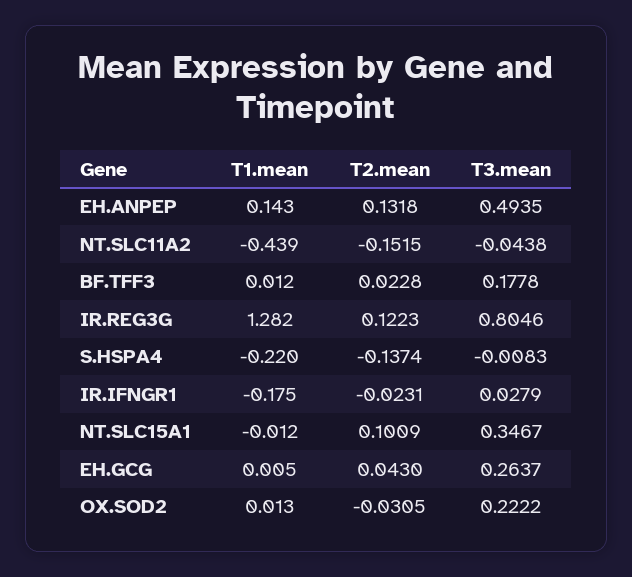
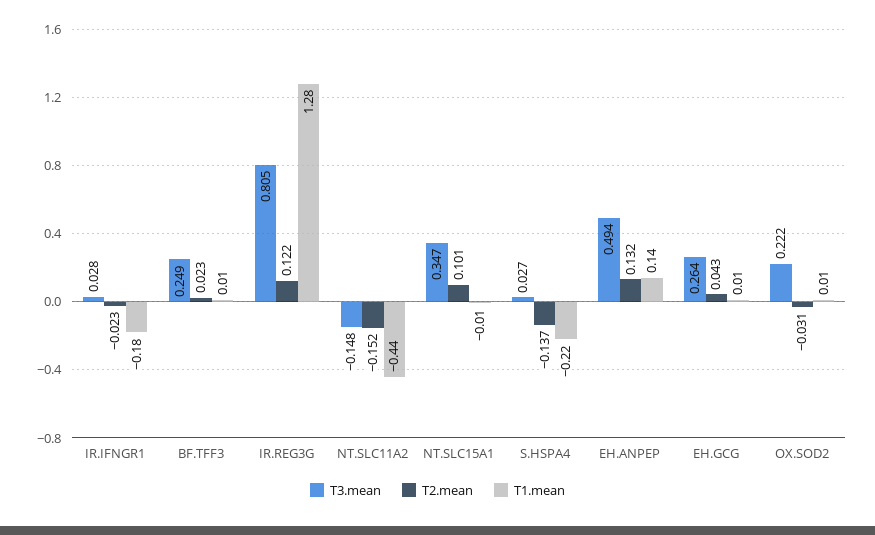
  {
    "T1.mean": {
      "EH.ANPEP": 0.143,
      "NT.SLC11A2": -0.439,
      "BF.TFF3": 0.012,
      "IR.REG3G": 1.282,
      "S.HSPA4": -0.22,
      "IR.IFNGR1": -0.175,
      "NT.SLC15A1": -0.012,
      "EH.GCG": 0.005,
      "OX.SOD2": 0.013
    },
    "T2.mean": {
      "EH.ANPEP": 0.1318,
      "NT.SLC11A2": -0.1515,
      "BF.TFF3": 0.0228,
      "IR.REG3G": 0.1223,
      "S.HSPA4": -0.1374,
      "IR.IFNGR1": -0.0231,
      "NT.SLC15A1": 0.1009,
      "EH.GCG": 0.043,
      "OX.SOD2": -0.0305
    },
    "T3.mean": {
      "EH.ANPEP": 0.4935,
-     "NT.SLC11A2": -0.0438,
+     "NT.SLC11A2": -0.148,
-     "BF.TFF3": 0.1778,
+     "BF.TFF3": 0.249,
      "IR.REG3G": 0.8046,
-     "S.HSPA4": -0.0083,
+     "S.HSPA4": 0.027,
      "IR.IFNGR1": 0.0279,
      "NT.SLC15A1": 0.3467,
      "EH.GCG": 0.2637,
      "OX.SOD2": 0.2222
    }
  }

